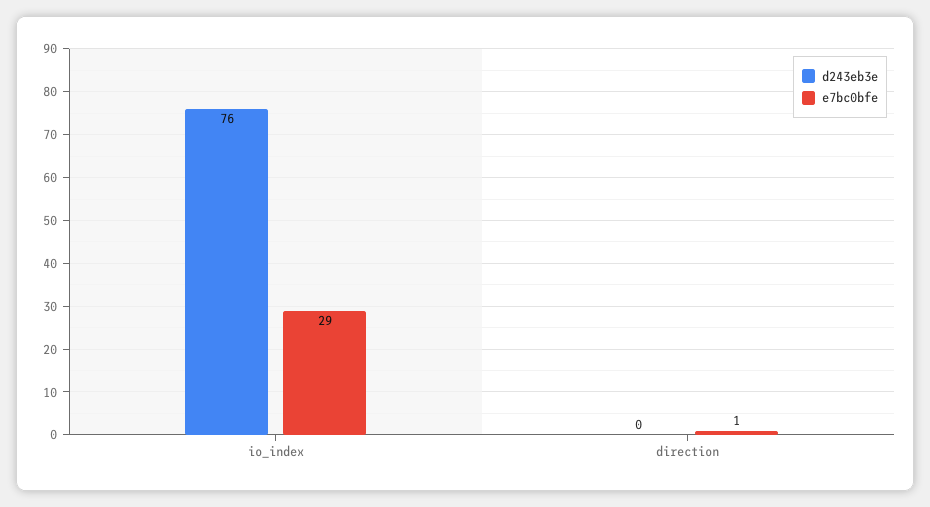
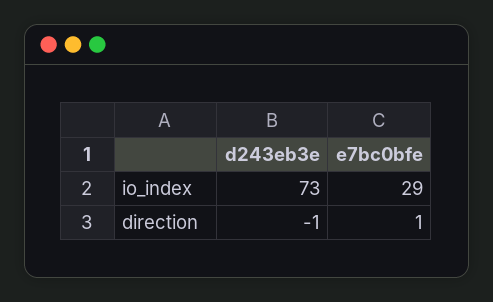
  {
    "d243eb3e": {
-     "io_index": 76,
+     "io_index": 73,
-     "direction": 0
+     "direction": -1
    },
    "e7bc0bfe": {
      "io_index": 29,
      "direction": 1
    }
  }

